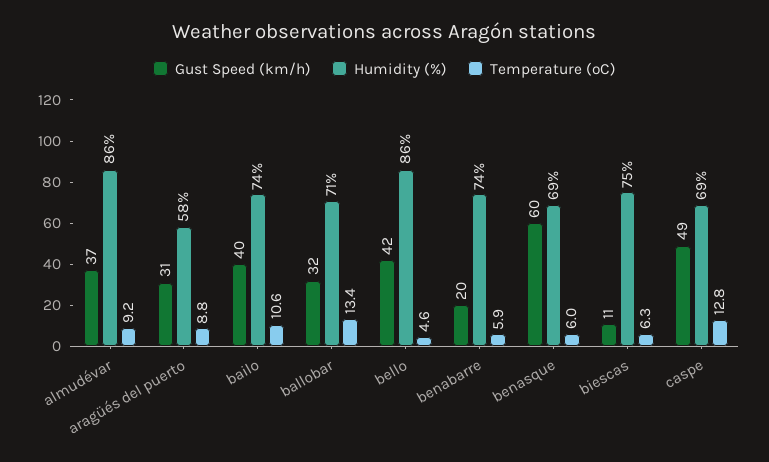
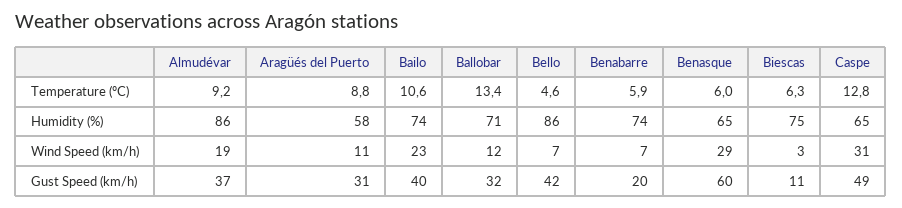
  {
    "Gust Speed (km/h)": {
      "almudévar": 37,
      "aragüés del puerto": 31,
      "bailo": 40,
      "ballobar": 32,
      "bello": 42,
      "benabarre": 20,
      "benasque": 60,
      "biescas": 11,
      "caspe": 49
    },
    "Humidity (%)": {
      "almudévar": 86,
      "aragüés del puerto": 58,
      "bailo": 74,
      "ballobar": 71,
      "bello": 86,
      "benabarre": 74,
-     "benasque": 69,
+     "benasque": 65,
      "biescas": 75,
-     "caspe": 69
+     "caspe": 65
    },
    "Temperature (ºC)": {
      "almudévar": 9.2,
      "aragüés del puerto": 8.8,
      "bailo": 10.6,
      "ballobar": 13.4,
      "bello": 4.6,
      "benabarre": 5.9,
      "benasque": 6,
      "biescas": 6.3,
      "caspe": 12.8
-   }
+   },
+   "Wind Speed (km/h)": {
+     "almudévar": 19,
+     "aragüés del puerto": 11,
+     "bailo": 23,
+     "ballobar": 12,
+     "bello": 7,
+     "benabarre": 7,
+     "benasque": 29,
+     "biescas": 3,
+     "caspe": 31
+   }
  }

